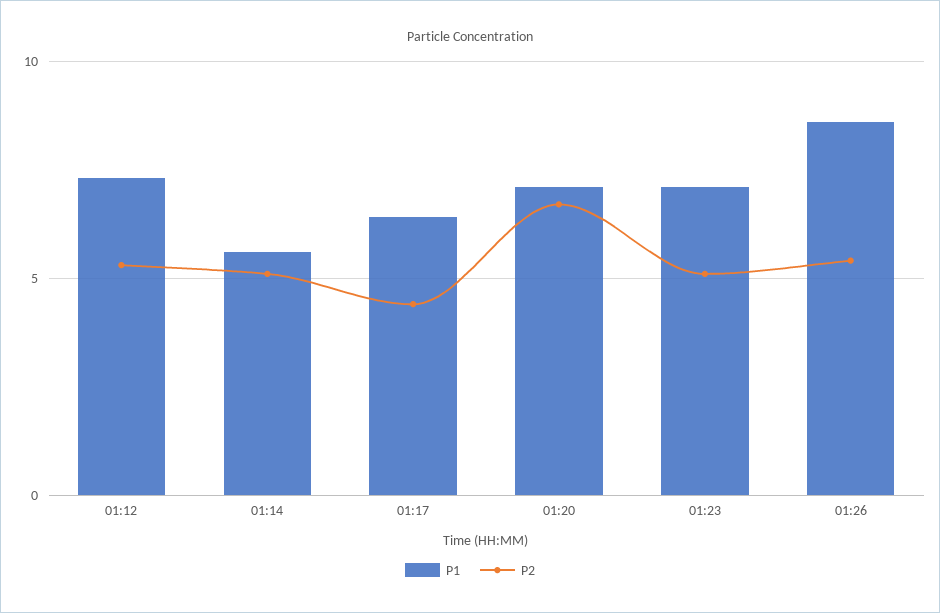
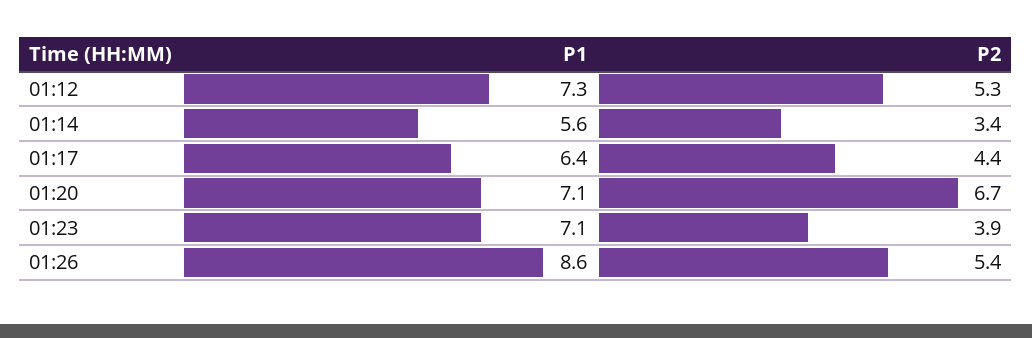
  {
    "P1": {
      "01:12": 7.3,
      "01:14": 5.6,
      "01:17": 6.4,
      "01:20": 7.1,
      "01:23": 7.1,
      "01:26": 8.6
    },
    "P2": {
      "01:12": 5.3,
-     "01:14": 5,
+     "01:14": 3.4,
      "01:17": 4.4,
      "01:20": 6.7,
-     "01:23": 5,
+     "01:23": 3.9,
      "01:26": 5.4
    }
  }

